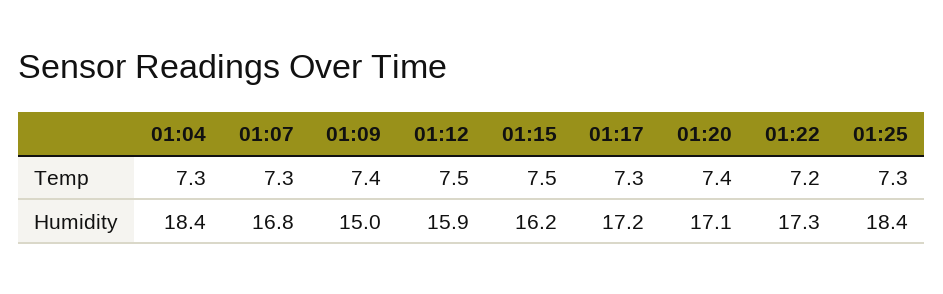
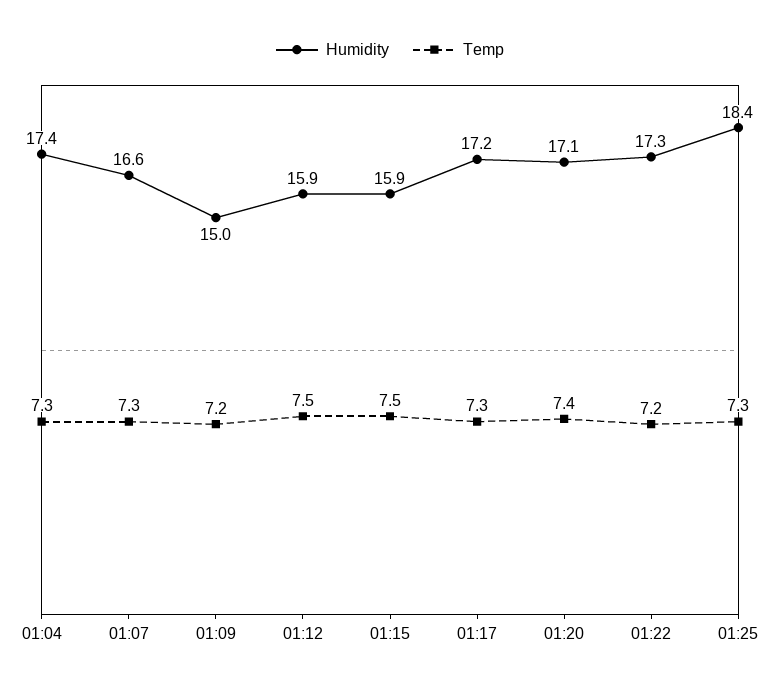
  {
    "Temp": {
      "01:04": 7.3,
      "01:07": 7.3,
-     "01:09": 7.4,
+     "01:09": 7.2,
      "01:12": 7.5,
      "01:15": 7.5,
      "01:17": 7.3,
      "01:20": 7.4,
      "01:22": 7.2,
      "01:25": 7.3
    },
    "Humidity": {
-     "01:04": 18.4,
+     "01:04": 17.4,
-     "01:07": 16.8,
+     "01:07": 16.6,
      "01:09": 15,
      "01:12": 15.9,
-     "01:15": 16.2,
+     "01:15": 15.9,
      "01:17": 17.2,
      "01:20": 17.1,
      "01:22": 17.3,
      "01:25": 18.4
    }
  }

